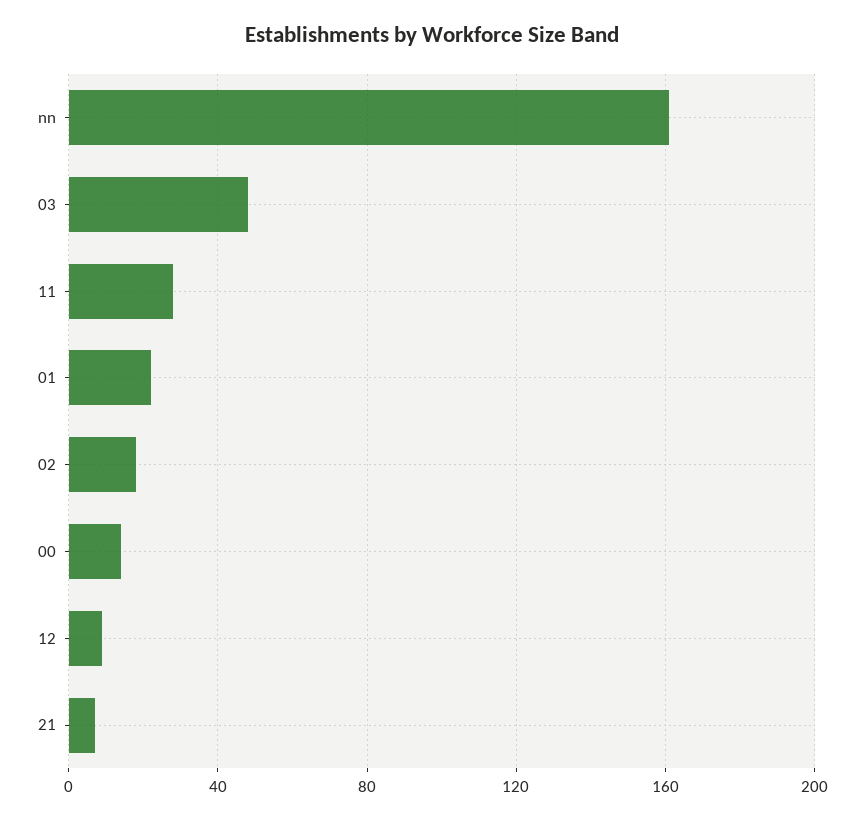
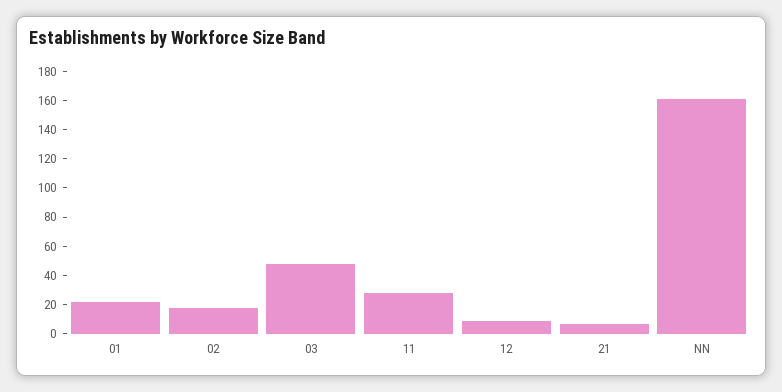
  {
    "nn": 160,
    "03": 50,
    "11": 30,
    "01": 20,
    "02": 20,
-   "00": 15,
    "12": 10,
    "21": 5
  }

